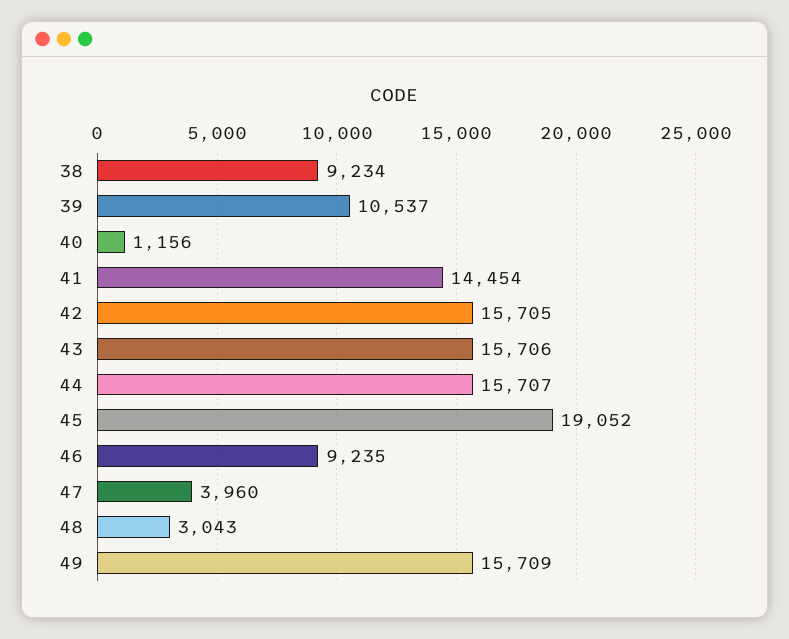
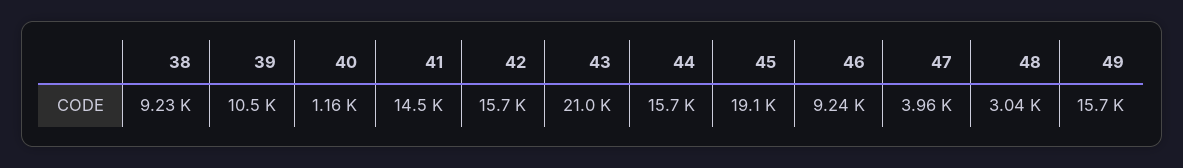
  {
    "38": 9234,
    "39": 10537,
    "40": 1156,
    "41": 14454,
    "42": 15705,
-   "43": 15706,
+   "43": 21000,
    "44": 15707,
    "45": 19052,
    "46": 9235,
    "47": 3960,
    "48": 3043,
    "49": 15709
  }

